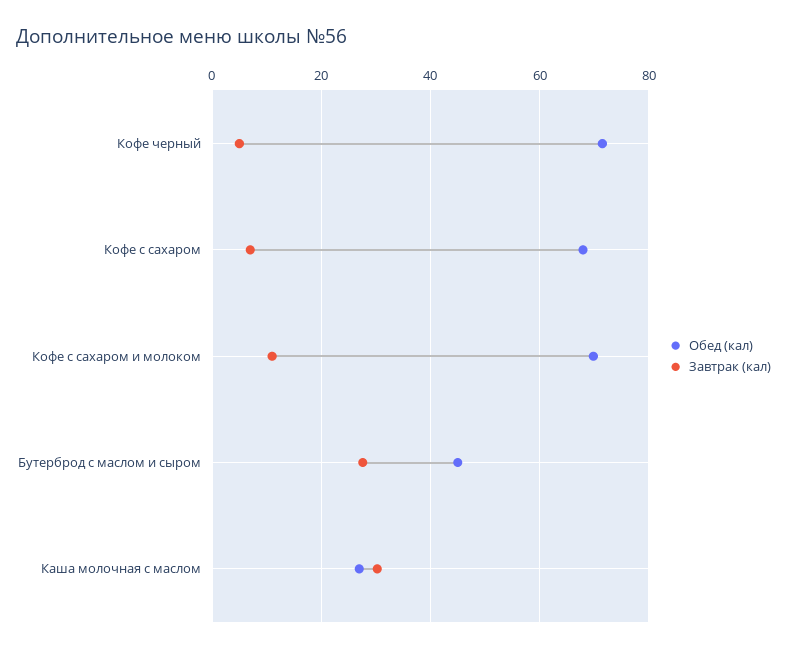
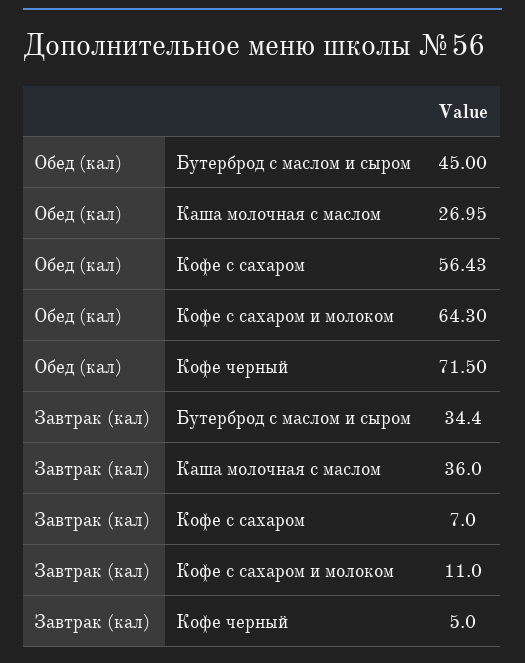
  {
    "Обед (кал)": {
      "Кофе черный": 71.5,
-     "Кофе с сахаром": 68,
+     "Кофе с сахаром": 56.43,
-     "Кофе с сахаром и молоком": 70,
+     "Кофе с сахаром и молоком": 64.3,
      "Бутерброд с маслом и сыром": 45,
      "Каша молочная с маслом": 26.95
    },
    "Завтрак (кал)": {
      "Кофе черный": 5,
      "Кофе с сахаром": 7,
      "Кофе с сахаром и молоком": 11,
-     "Бутерброд с маслом и сыром": 28,
+     "Бутерброд с маслом и сыром": 34.4,
-     "Каша молочная с маслом": 30
+     "Каша молочная с маслом": 36
    }
  }

